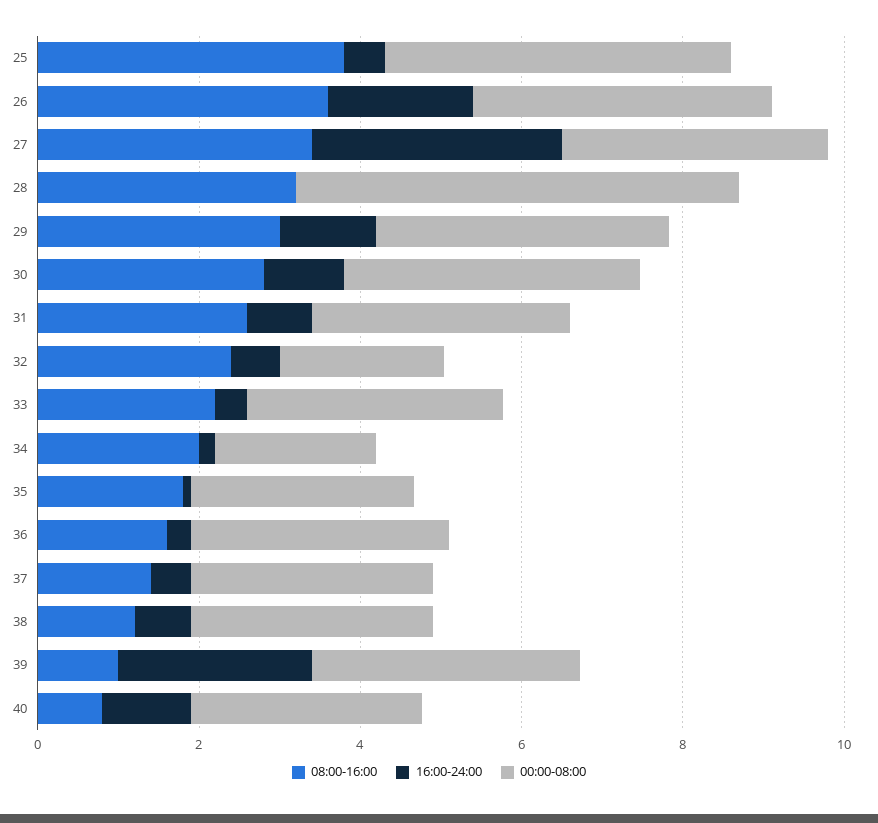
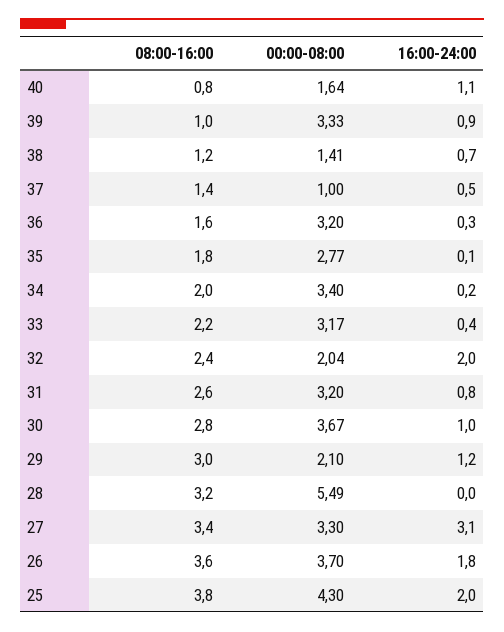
  {
    "08:00-16:00": {
      "25": 3.8,
      "26": 3.6,
      "27": 3.4,
      "28": 3.2,
      "29": 3,
      "30": 2.8,
      "31": 2.6,
      "32": 2.4,
      "33": 2.2,
      "34": 2,
      "35": 1.8,
      "36": 1.6,
      "37": 1.4,
      "38": 1.2,
      "39": 1,
      "40": 0.8
    },
    "16:00-24:00": {
-     "25": 0.5,
+     "25": 2,
      "26": 1.8,
      "27": 3.1,
      "28": 0,
      "29": 1.2,
      "30": 1,
      "31": 0.8,
-     "32": 0.5,
+     "32": 2,
      "33": 0.4,
      "34": 0.2,
      "35": 0.1,
      "36": 0.3,
      "37": 0.5,
      "38": 0.7,
-     "39": 2.5,
+     "39": 0.9,
      "40": 1.1
    },
    "00:00-08:00": {
      "25": 4.3,
      "26": 3.7,
      "27": 3.3,
      "28": 5.49,
-     "29": 3.5,
+     "29": 2.1,
      "30": 3.67,
      "31": 3.2,
      "32": 2.04,
      "33": 3.17,
-     "34": 2,
+     "34": 3.4,
      "35": 2.77,
      "36": 3.2,
-     "37": 3,
+     "37": 1,
-     "38": 3,
+     "38": 1.41,
      "39": 3.33,
-     "40": 3
+     "40": 1.64
    }
  }

